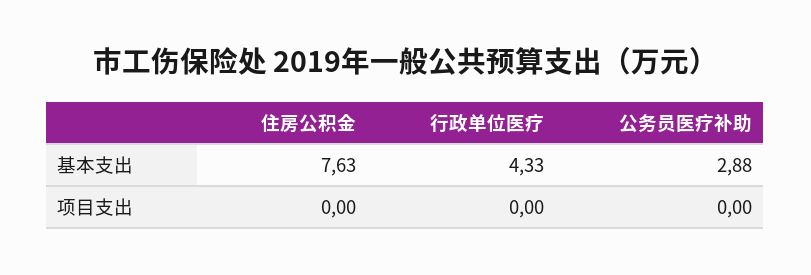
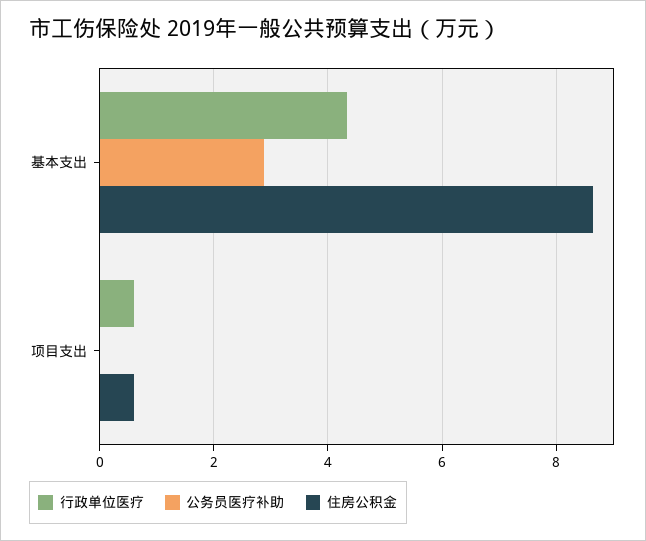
  {
    "住房公积金": {
-     "基本支出": 7.63,
+     "基本支出": 8.6,
-     "项目支出": 0
+     "项目支出": 0.6
    },
    "行政单位医疗": {
      "基本支出": 4.33,
-     "项目支出": 0
+     "项目支出": 0.6
    },
    "公务员医疗补助": {
      "基本支出": 2.88,
      "项目支出": 0
    }
  }

